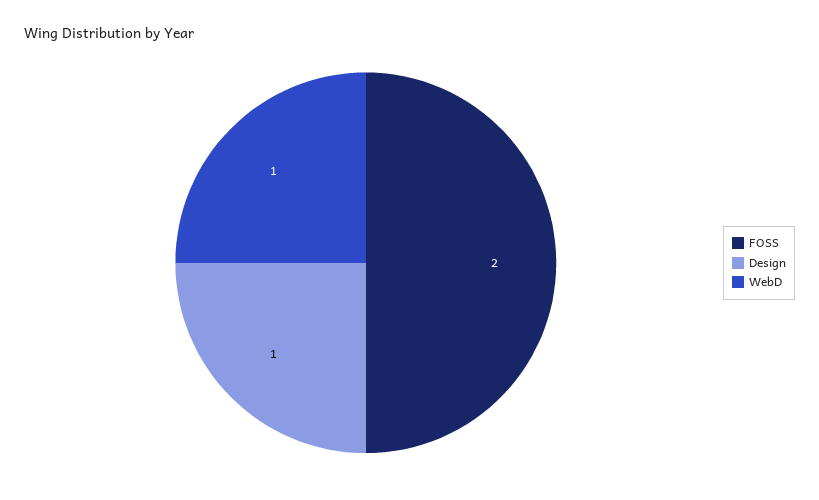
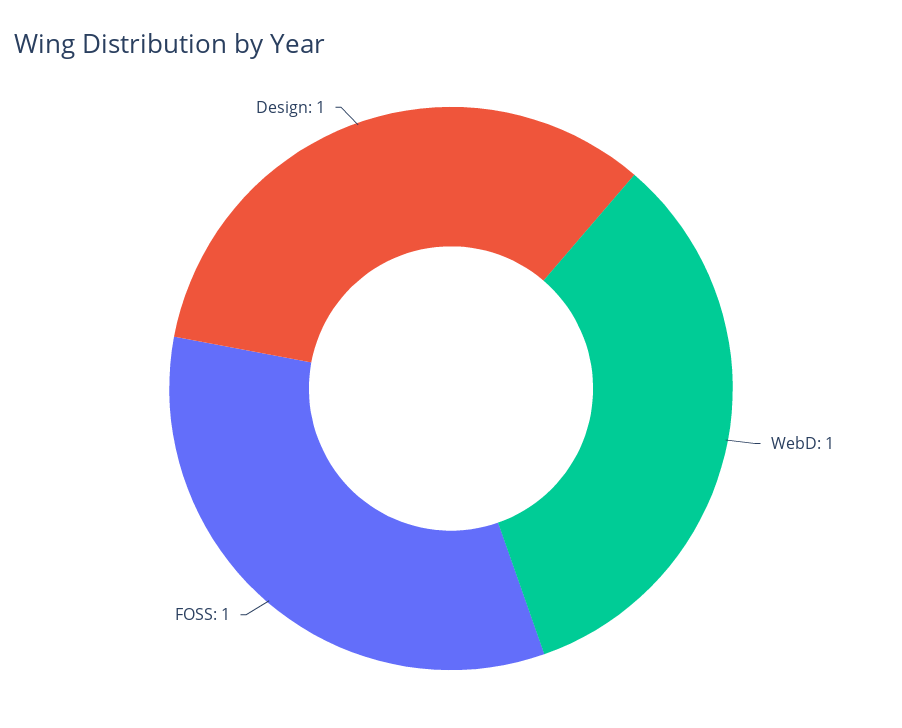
  {
-   "FOSS": 2,
+   "FOSS": 1,
    "Design": 1,
    "WebD": 1
  }

